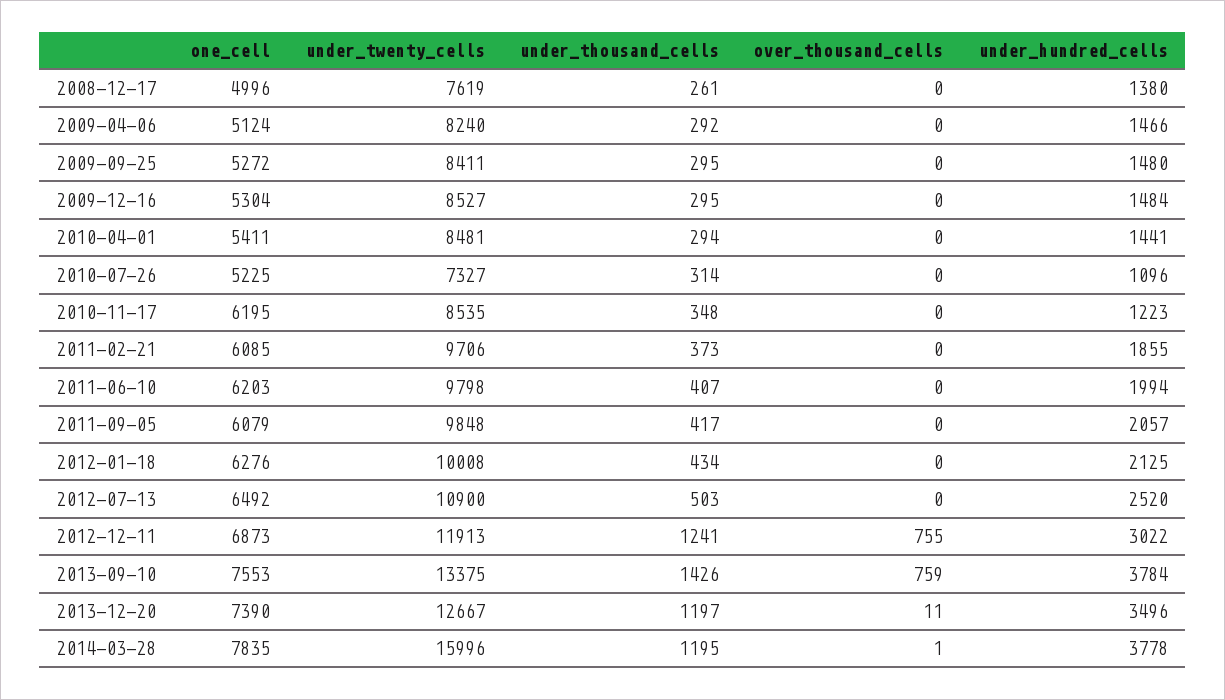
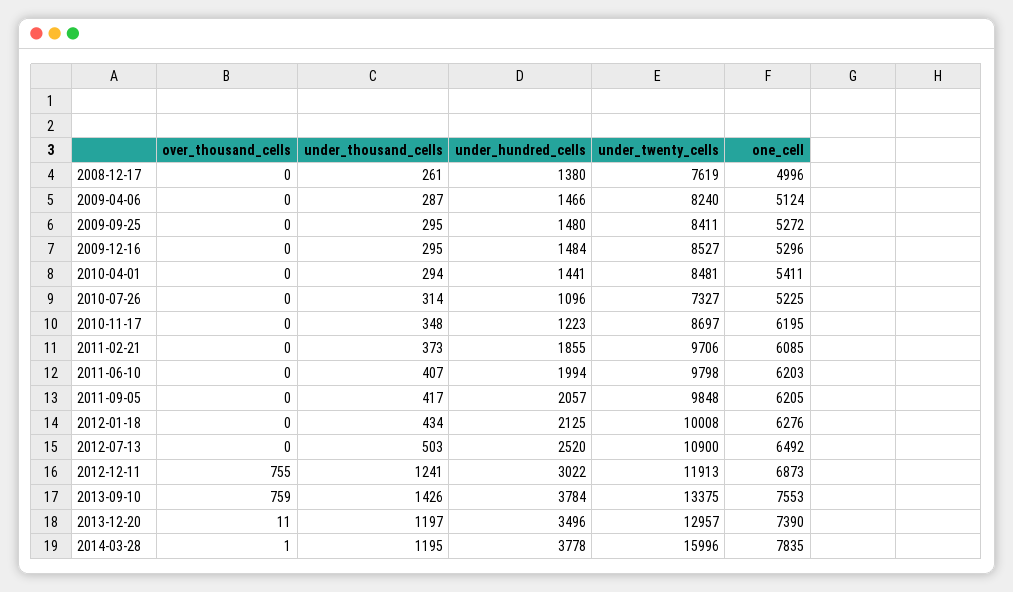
  {
    "one_cell": {
      "2008-12-17": 4996,
      "2009-04-06": 5124,
      "2009-09-25": 5272,
-     "2009-12-16": 5304,
+     "2009-12-16": 5296,
      "2010-04-01": 5411,
      "2010-07-26": 5225,
      "2010-11-17": 6195,
      "2011-02-21": 6085,
      "2011-06-10": 6203,
-     "2011-09-05": 6079,
+     "2011-09-05": 6205,
      "2012-01-18": 6276,
      "2012-07-13": 6492,
      "2012-12-11": 6873,
      "2013-09-10": 7553,
      "2013-12-20": 7390,
      "2014-03-28": 7835
    },
    "under_twenty_cells": {
      "2008-12-17": 7619,
      "2009-04-06": 8240,
      "2009-09-25": 8411,
      "2009-12-16": 8527,
      "2010-04-01": 8481,
      "2010-07-26": 7327,
-     "2010-11-17": 8535,
+     "2010-11-17": 8697,
      "2011-02-21": 9706,
      "2011-06-10": 9798,
      "2011-09-05": 9848,
      "2012-01-18": 10008,
      "2012-07-13": 10900,
      "2012-12-11": 11913,
      "2013-09-10": 13375,
-     "2013-12-20": 12667,
+     "2013-12-20": 12957,
      "2014-03-28": 15996
    },
    "under_thousand_cells": {
      "2008-12-17": 261,
-     "2009-04-06": 292,
+     "2009-04-06": 287,
      "2009-09-25": 295,
      "2009-12-16": 295,
      "2010-04-01": 294,
      "2010-07-26": 314,
      "2010-11-17": 348,
      "2011-02-21": 373,
      "2011-06-10": 407,
      "2011-09-05": 417,
      "2012-01-18": 434,
      "2012-07-13": 503,
      "2012-12-11": 1241,
      "2013-09-10": 1426,
      "2013-12-20": 1197,
      "2014-03-28": 1195
    },
    "over_thousand_cells": {
      "2008-12-17": 0,
      "2009-04-06": 0,
      "2009-09-25": 0,
      "2009-12-16": 0,
      "2010-04-01": 0,
      "2010-07-26": 0,
      "2010-11-17": 0,
      "2011-02-21": 0,
      "2011-06-10": 0,
      "2011-09-05": 0,
      "2012-01-18": 0,
      "2012-07-13": 0,
      "2012-12-11": 755,
      "2013-09-10": 759,
      "2013-12-20": 11,
      "2014-03-28": 1
    },
    "under_hundred_cells": {
      "2008-12-17": 1380,
      "2009-04-06": 1466,
      "2009-09-25": 1480,
      "2009-12-16": 1484,
      "2010-04-01": 1441,
      "2010-07-26": 1096,
      "2010-11-17": 1223,
      "2011-02-21": 1855,
      "2011-06-10": 1994,
      "2011-09-05": 2057,
      "2012-01-18": 2125,
      "2012-07-13": 2520,
      "2012-12-11": 3022,
      "2013-09-10": 3784,
      "2013-12-20": 3496,
      "2014-03-28": 3778
    }
  }

